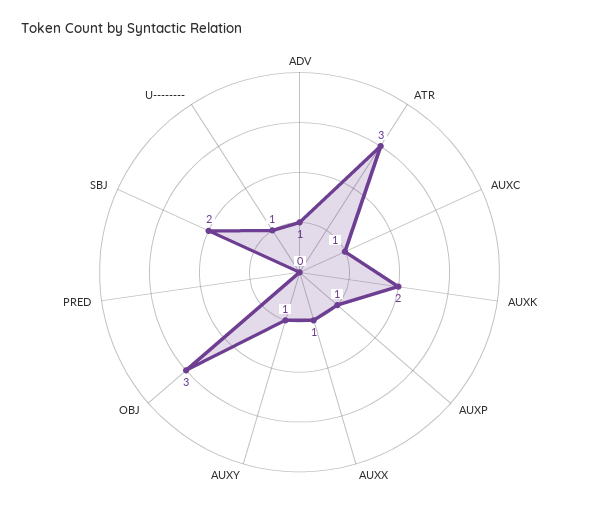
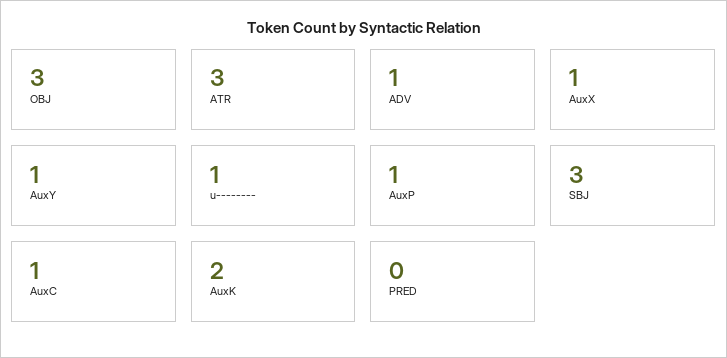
  {
    "ADV": 1,
    "ATR": 3,
    "AUXC": 1,
    "AUXK": 2,
    "AUXP": 1,
    "AUXX": 1,
    "AUXY": 1,
    "OBJ": 3,
    "PRED": 0,
-   "SBJ": 2,
+   "SBJ": 3,
    "U--------": 1
  }

